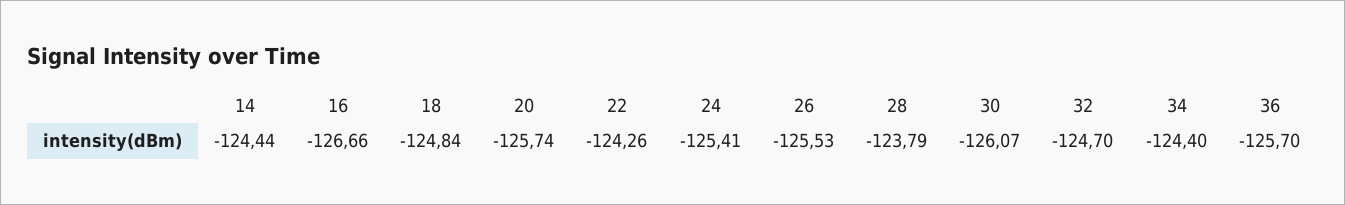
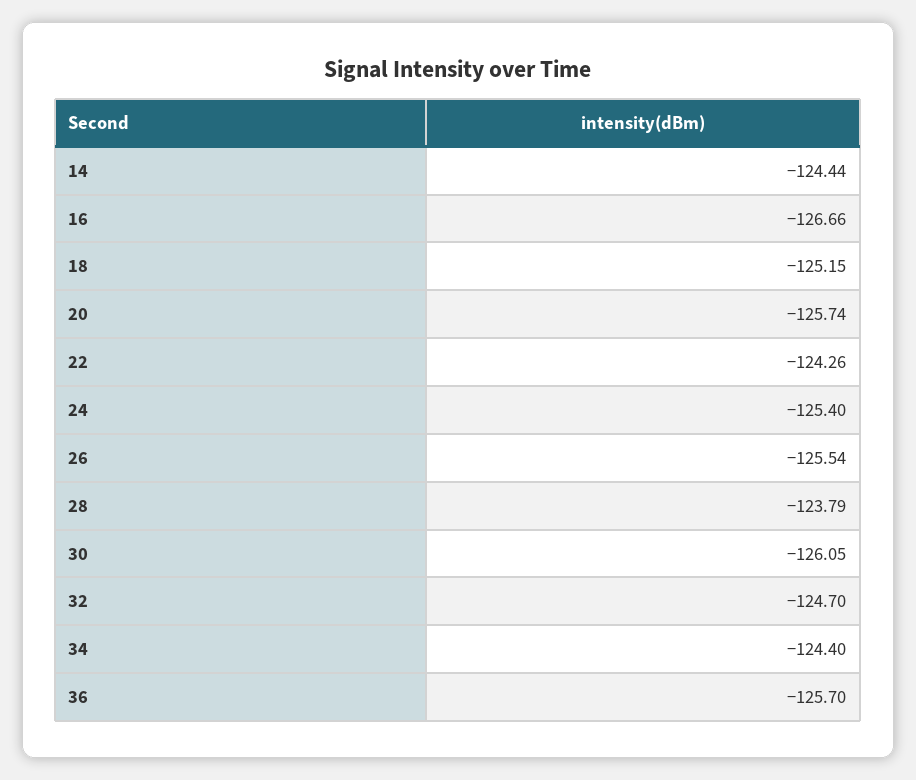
  {
    "14": -124.44,
    "16": -126.66,
-   "18": -124.84,
+   "18": -125.15,
    "20": -125.74,
    "22": -124.26,
-   "24": -125.41,
+   "24": -125.4,
-   "26": -125.53,
+   "26": -125.54,
    "28": -123.79,
-   "30": -126.07,
+   "30": -126.05,
    "32": -124.7,
    "34": -124.4,
    "36": -125.7
  }

